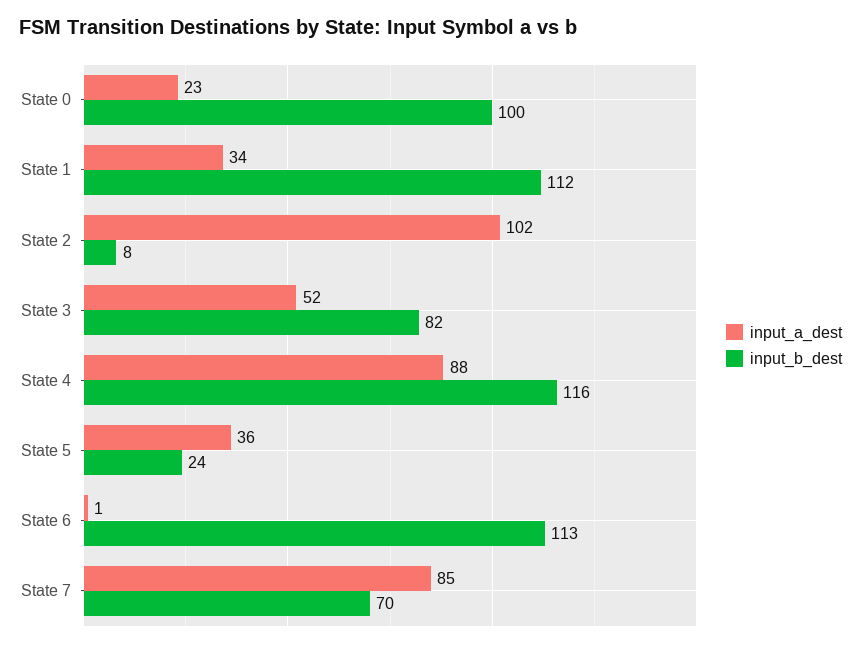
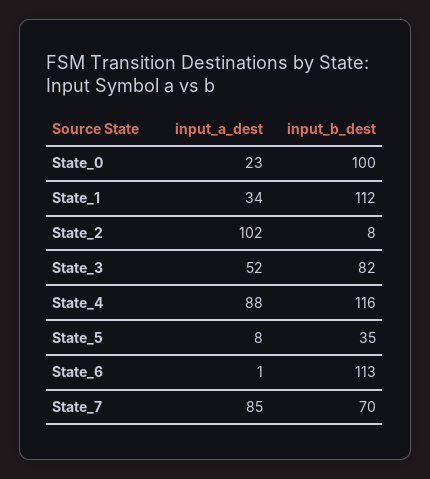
  {
    "input_a_dest": {
      "State 0": 23,
      "State 1": 34,
      "State 2": 102,
      "State 3": 52,
      "State 4": 88,
-     "State 5": 36,
+     "State 5": 8,
      "State 6": 1,
      "State 7": 85
    },
    "input_b_dest": {
      "State 0": 100,
      "State 1": 112,
      "State 2": 8,
      "State 3": 82,
      "State 4": 116,
-     "State 5": 24,
+     "State 5": 35,
      "State 6": 113,
      "State 7": 70
    }
  }

